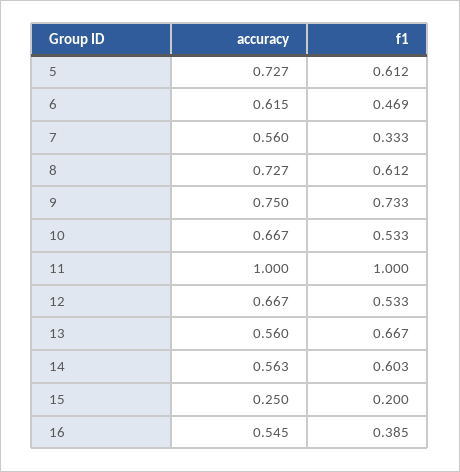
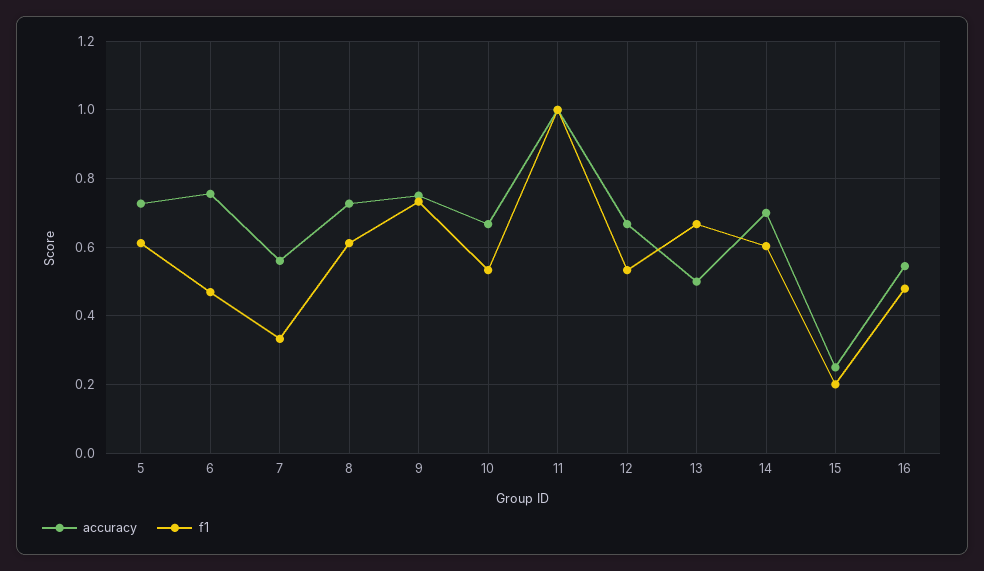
  {
    "accuracy": {
      "5": 0.727,
-     "6": 0.615,
+     "6": 0.76,
      "7": 0.56,
      "8": 0.727,
      "9": 0.75,
      "10": 0.667,
      "11": 1,
      "12": 0.667,
-     "13": 0.56,
+     "13": 0.5,
-     "14": 0.563,
+     "14": 0.7,
      "15": 0.25,
      "16": 0.545
    },
    "f1": {
      "5": 0.612,
      "6": 0.469,
      "7": 0.333,
      "8": 0.612,
      "9": 0.733,
      "10": 0.533,
      "11": 1,
      "12": 0.533,
      "13": 0.667,
      "14": 0.603,
      "15": 0.2,
-     "16": 0.385
+     "16": 0.48
    }
  }

